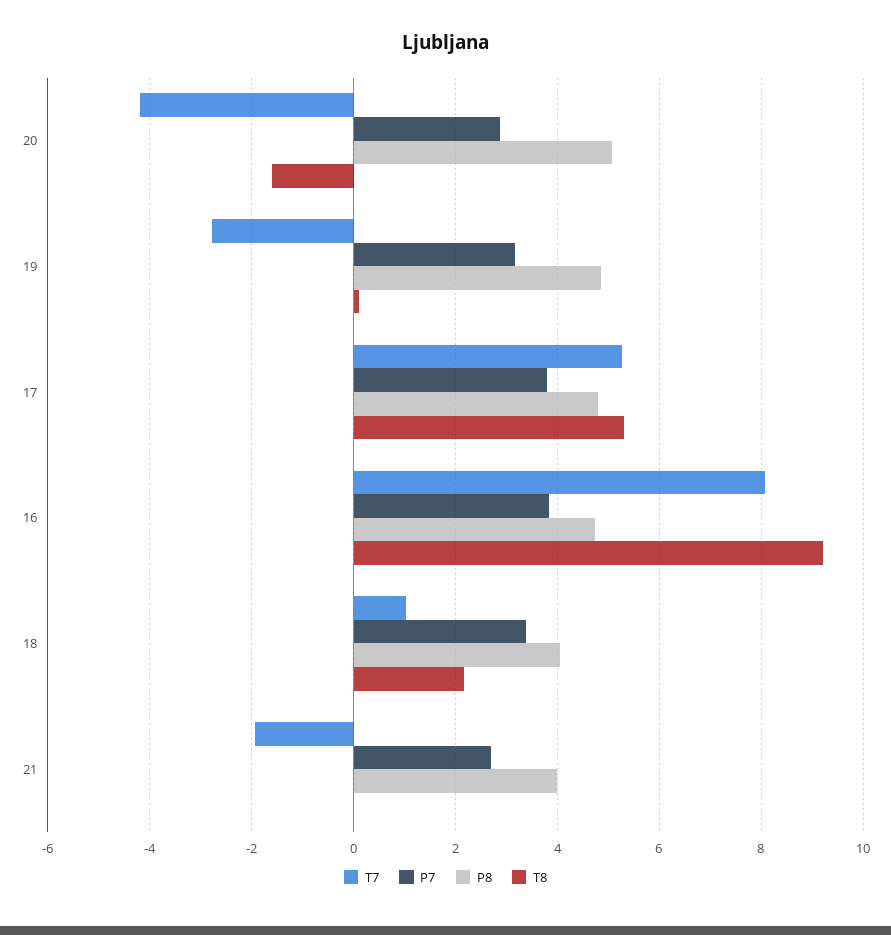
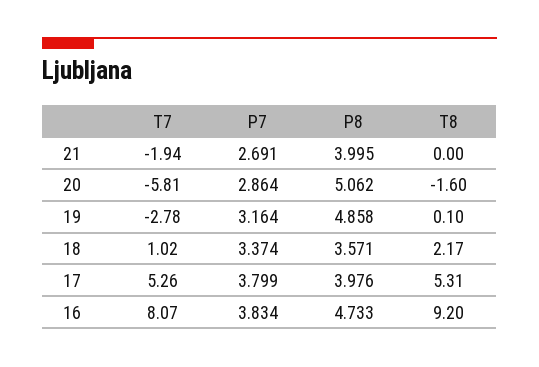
  {
    "T7": {
-     "20": -4.2,
+     "20": -5.81,
      "19": -2.78,
      "17": 5.26,
      "16": 8.07,
      "18": 1.02,
      "21": -1.94
    },
    "P7": {
      "20": 2.864,
      "19": 3.164,
      "17": 3.799,
      "16": 3.834,
      "18": 3.374,
      "21": 2.691
    },
    "P8": {
      "20": 5.062,
      "19": 4.858,
-     "17": 4.8,
+     "17": 3.976,
      "16": 4.733,
-     "18": 4,
+     "18": 3.571,
      "21": 3.995
    },
    "T8": {
      "20": -1.6,
      "19": 0.1,
      "17": 5.31,
      "16": 9.2,
      "18": 2.17,
      "21": 0
    }
  }

